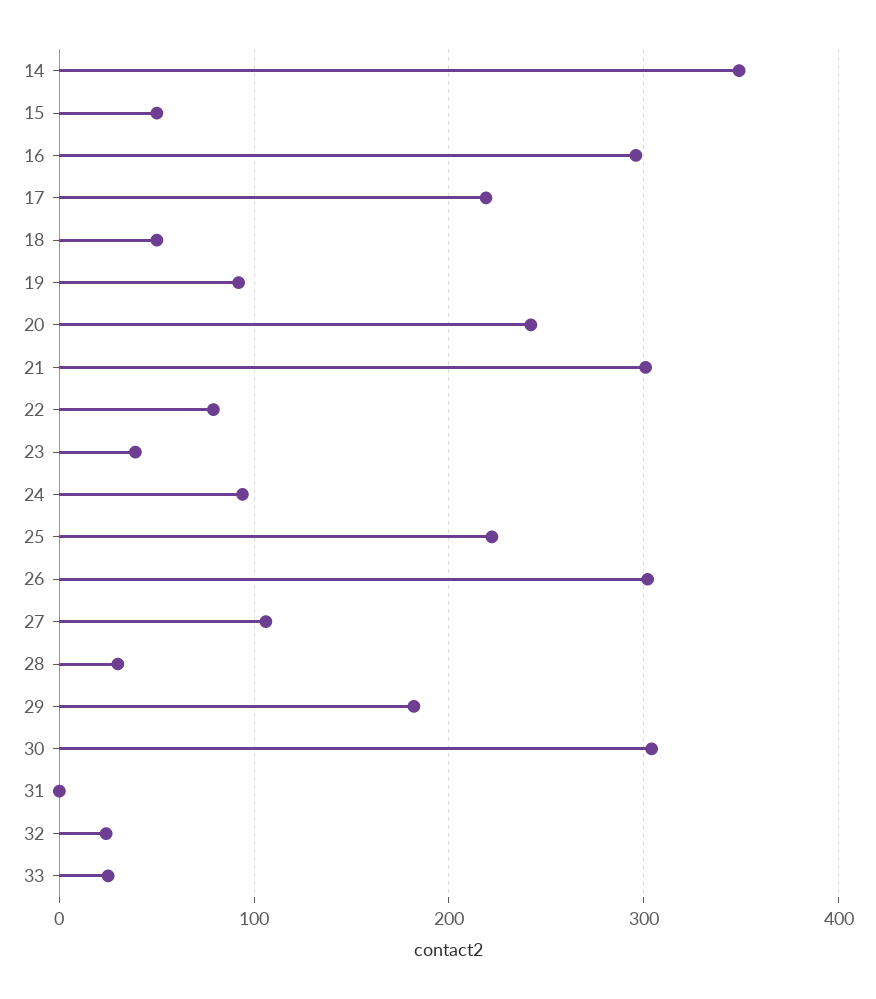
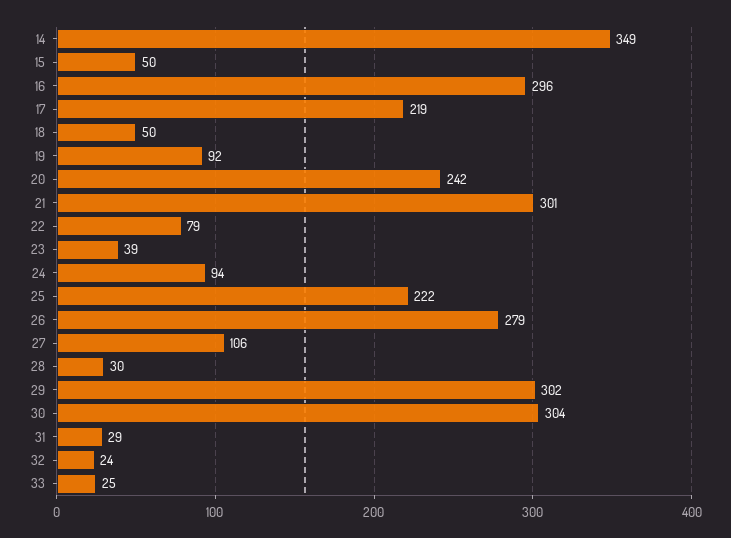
  {
    "14": 349,
    "15": 50,
    "16": 296,
    "17": 219,
    "18": 50,
    "19": 92,
    "20": 242,
    "21": 301,
    "22": 79,
    "23": 39,
    "24": 94,
    "25": 222,
-   "26": 300,
+   "26": 279,
    "27": 106,
    "28": 30,
-   "29": 180,
+   "29": 302,
    "30": 304,
-   "31": 0,
+   "31": 29,
    "32": 24,
    "33": 25
  }

